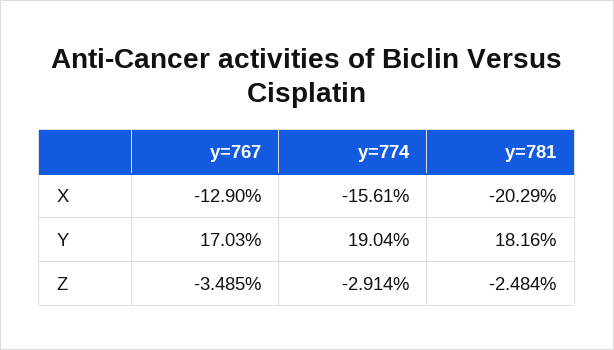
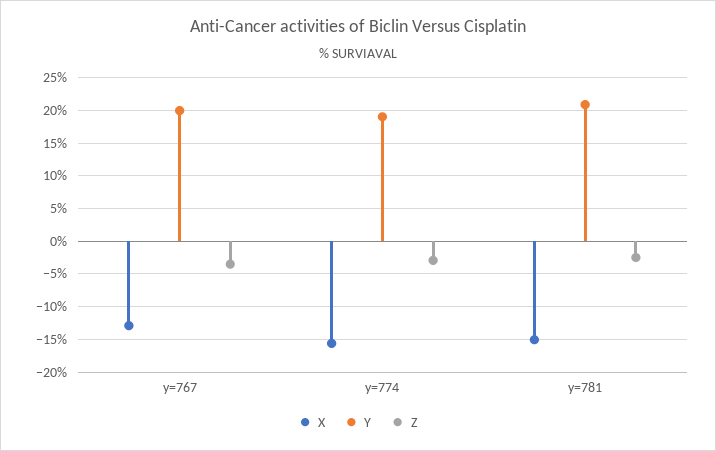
  {
    "X": {
      "y=767": -12.9,
      "y=774": -15.61,
-     "y=781": -20.29
+     "y=781": -15
    },
    "Y": {
-     "y=767": 17.03,
+     "y=767": 20,
      "y=774": 19.04,
-     "y=781": 18.16
+     "y=781": 21
    },
    "Z": {
      "y=767": -3.485,
      "y=774": -2.914,
      "y=781": -2.484
    }
  }

